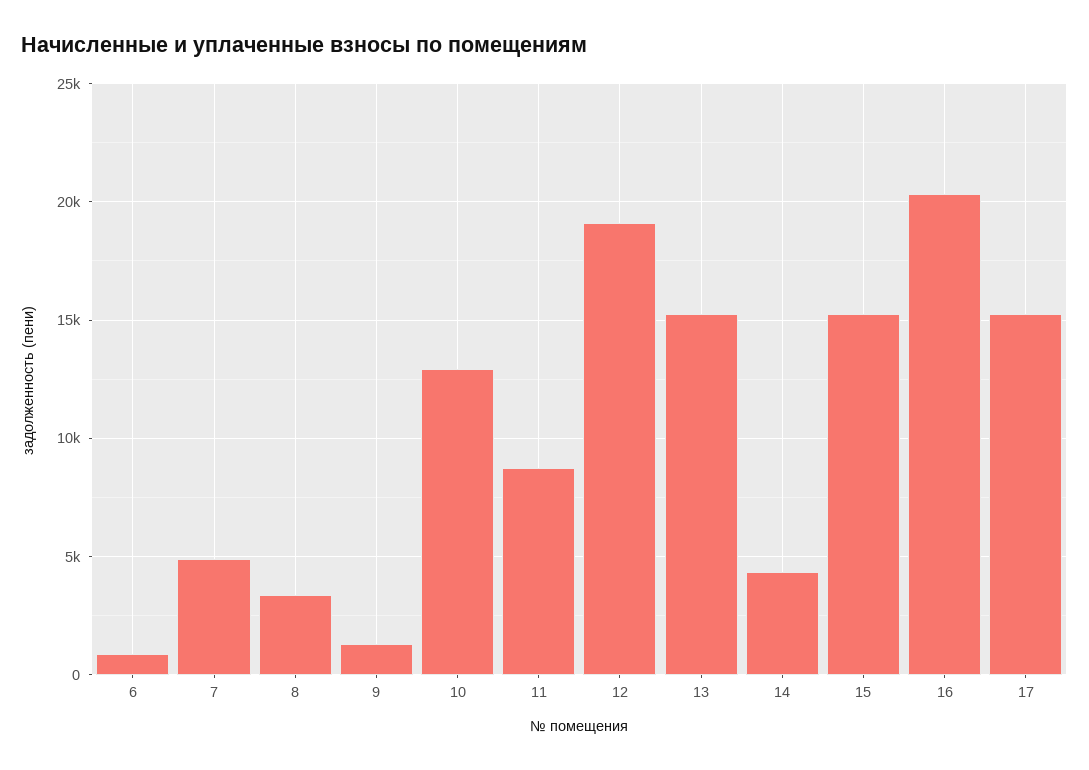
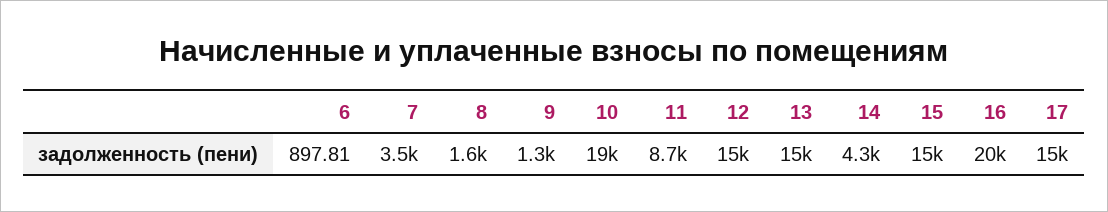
  {
    "6": 897.81,
-   "7": 5000,
+   "7": 3500,
-   "8": 3500,
+   "8": 1600,
    "9": 1300,
-   "10": 13000,
+   "10": 19000,
    "11": 8700,
-   "12": 19000,
+   "12": 15000,
    "13": 15000,
    "14": 4300,
    "15": 15000,
    "16": 20000,
    "17": 15000
  }

